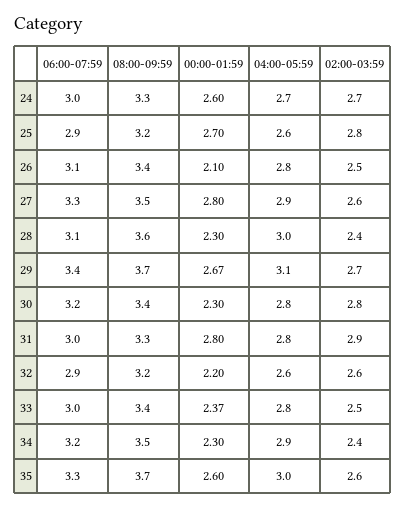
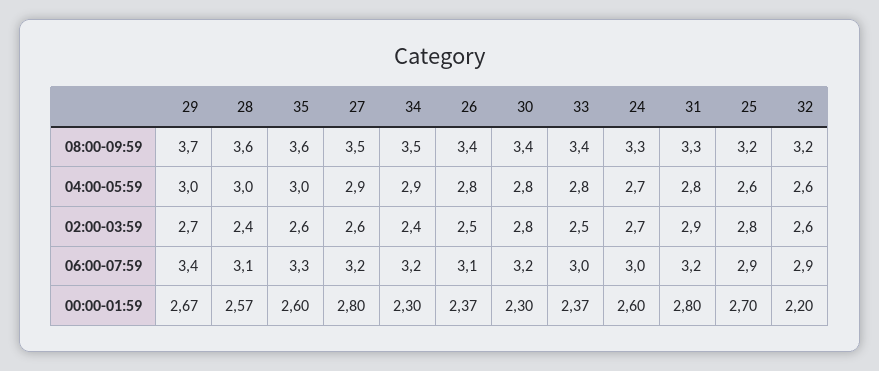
  {
    "06:00-07:59": {
      "24": 3,
      "25": 2.9,
      "26": 3.1,
-     "27": 3.3,
+     "27": 3.2,
      "28": 3.1,
      "29": 3.4,
      "30": 3.2,
-     "31": 3,
+     "31": 3.2,
      "32": 2.9,
      "33": 3,
      "34": 3.2,
      "35": 3.3
    },
    "08:00-09:59": {
      "24": 3.3,
      "25": 3.2,
      "26": 3.4,
      "27": 3.5,
      "28": 3.6,
      "29": 3.7,
      "30": 3.4,
      "31": 3.3,
      "32": 3.2,
      "33": 3.4,
      "34": 3.5,
-     "35": 3.7
+     "35": 3.6
    },
    "00:00-01:59": {
      "24": 2.6,
      "25": 2.7,
-     "26": 2.1,
+     "26": 2.37,
      "27": 2.8,
-     "28": 2.3,
+     "28": 2.57,
      "29": 2.67,
      "30": 2.3,
      "31": 2.8,
      "32": 2.2,
      "33": 2.37,
      "34": 2.3,
      "35": 2.6
    },
    "04:00-05:59": {
      "24": 2.7,
      "25": 2.6,
      "26": 2.8,
      "27": 2.9,
      "28": 3,
-     "29": 3.1,
+     "29": 3,
      "30": 2.8,
      "31": 2.8,
      "32": 2.6,
      "33": 2.8,
      "34": 2.9,
      "35": 3
    },
    "02:00-03:59": {
      "24": 2.7,
      "25": 2.8,
      "26": 2.5,
      "27": 2.6,
      "28": 2.4,
      "29": 2.7,
      "30": 2.8,
      "31": 2.9,
      "32": 2.6,
      "33": 2.5,
      "34": 2.4,
      "35": 2.6
    }
  }

